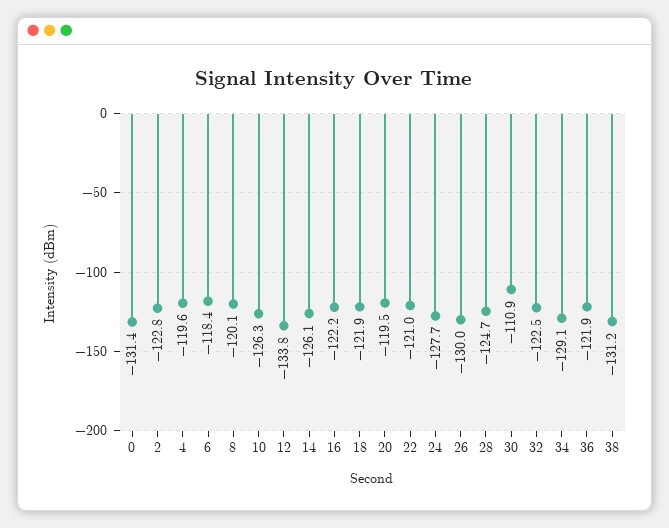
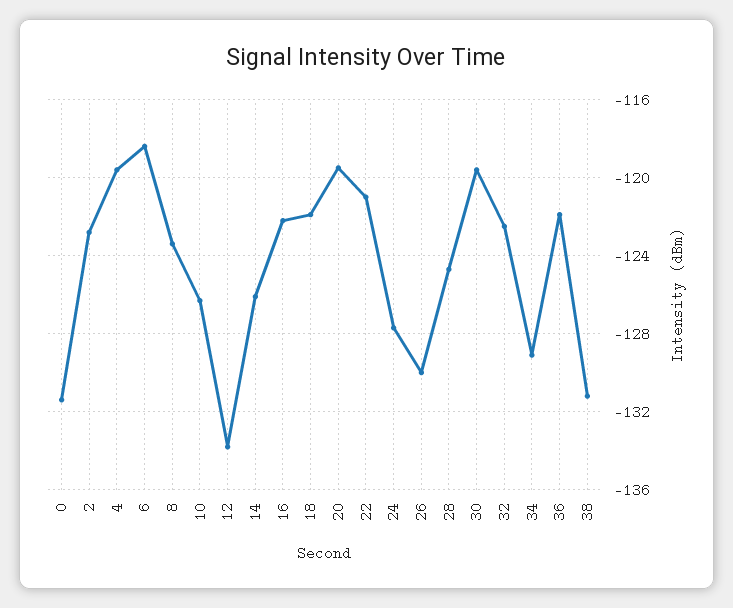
  {
    "0": -131.4,
    "2": -122.8,
    "4": -119.6,
    "6": -118.4,
-   "8": -120.1,
+   "8": -123.5,
    "10": -126.3,
    "12": -133.8,
    "14": -126.1,
    "16": -122.2,
    "18": -121.9,
    "20": -119.5,
    "22": -121,
    "24": -127.7,
    "26": -130,
    "28": -124.7,
-   "30": -110.9,
+   "30": -119.5,
    "32": -122.5,
    "34": -129.1,
    "36": -121.9,
    "38": -131.2
  }

